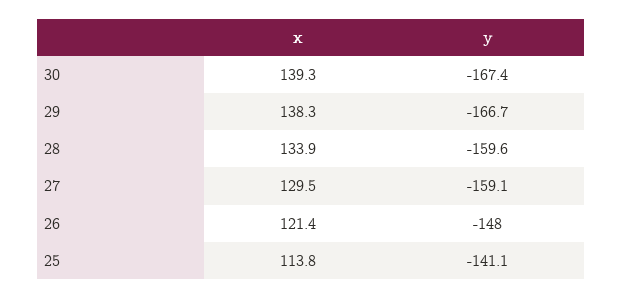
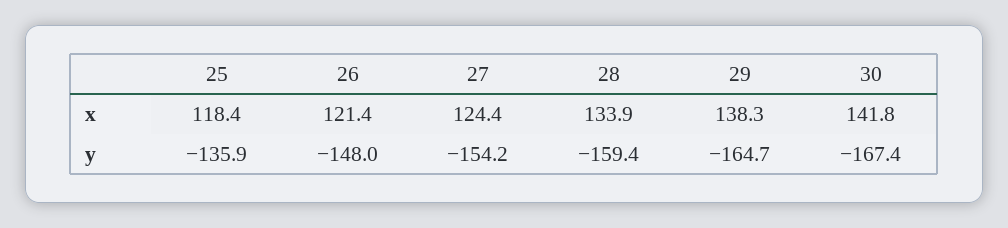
  {
    "x": {
-     "30": 139.3,
+     "30": 141.8,
      "29": 138.3,
      "28": 133.9,
-     "27": 129.5,
+     "27": 124.4,
      "26": 121.4,
-     "25": 113.8
+     "25": 118.4
    },
    "y": {
      "30": -167.4,
-     "29": -166.7,
+     "29": -164.7,
-     "28": -159.6,
+     "28": -159.4,
-     "27": -159.1,
+     "27": -154.2,
      "26": -148,
-     "25": -141.1
+     "25": -135.9
    }
  }

